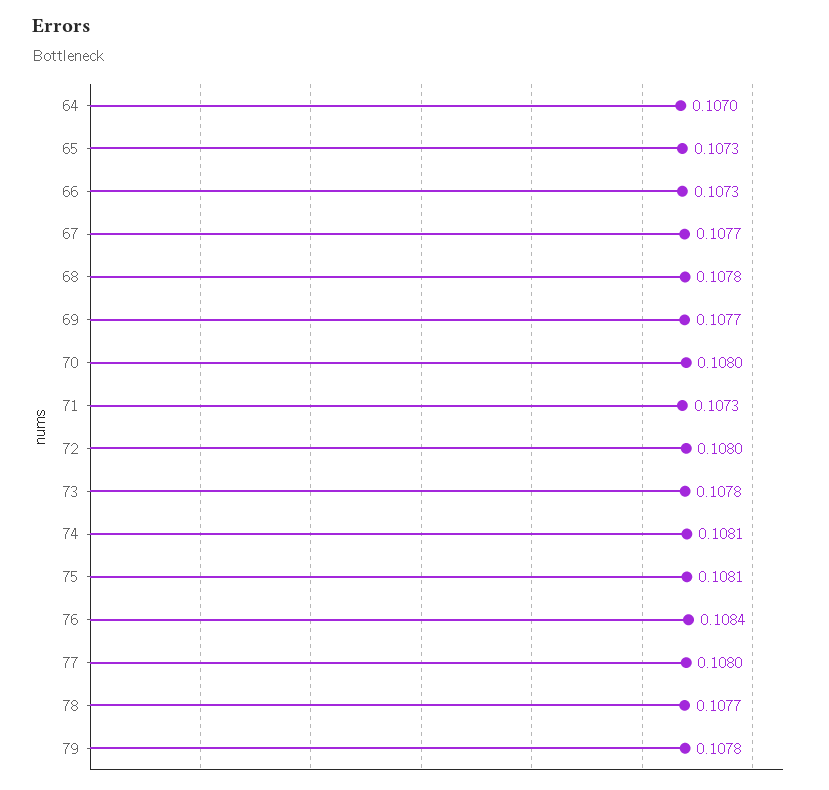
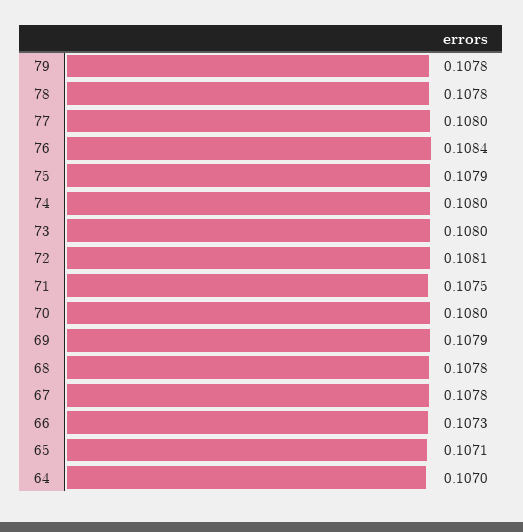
  {
    "64": 0.107,
-   "65": 0.1073,
+   "65": 0.1071,
    "66": 0.1073,
-   "67": 0.1077,
+   "67": 0.1078,
    "68": 0.1078,
-   "69": 0.1077,
+   "69": 0.1079,
    "70": 0.108,
-   "71": 0.1073,
+   "71": 0.1075,
-   "72": 0.108,
+   "72": 0.1081,
-   "73": 0.1078,
+   "73": 0.108,
-   "74": 0.1081,
+   "74": 0.108,
-   "75": 0.1081,
+   "75": 0.1079,
    "76": 0.1084,
    "77": 0.108,
-   "78": 0.1077,
+   "78": 0.1078,
    "79": 0.1078
  }

